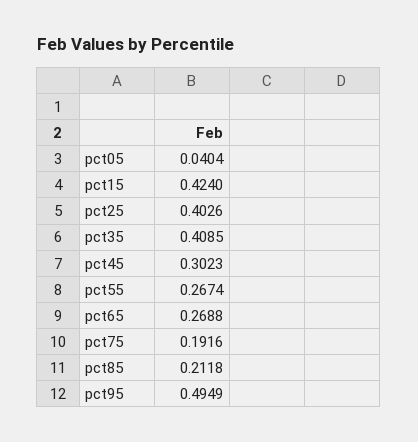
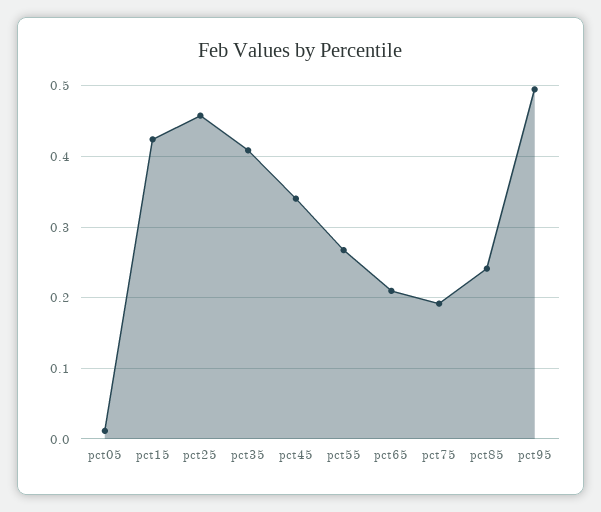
  {
-   "pct05": 0.0404,
+   "pct05": 0.01,
    "pct15": 0.424,
-   "pct25": 0.4026,
+   "pct25": 0.46,
    "pct35": 0.4085,
-   "pct45": 0.3023,
+   "pct45": 0.34,
    "pct55": 0.2674,
-   "pct65": 0.2688,
+   "pct65": 0.21,
    "pct75": 0.1916,
-   "pct85": 0.2118,
+   "pct85": 0.24,
    "pct95": 0.4949
  }

